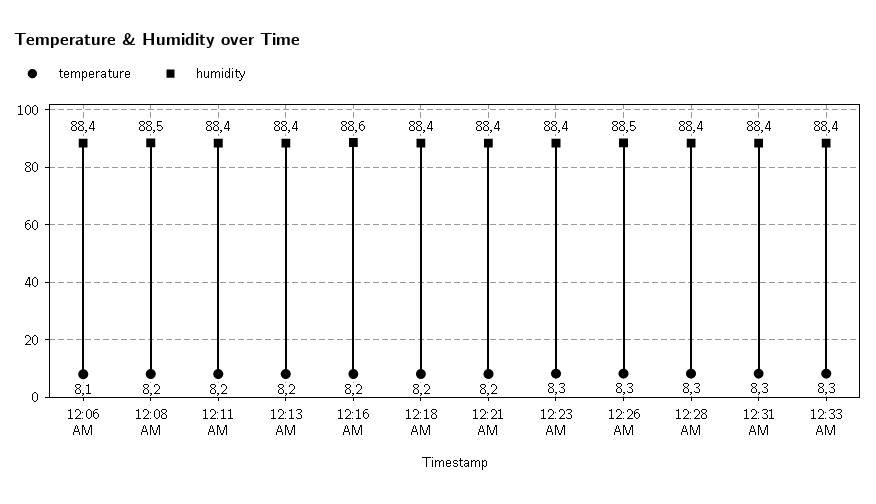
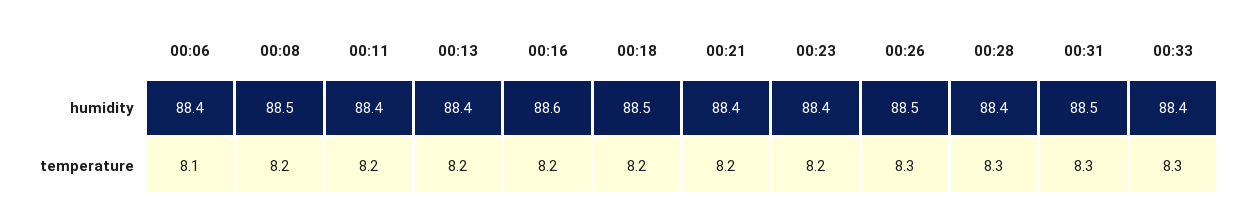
  {
    "temperature": {
      "12:06 AM": 8.1,
      "12:08 AM": 8.2,
      "12:11 AM": 8.2,
      "12:13 AM": 8.2,
      "12:16 AM": 8.2,
      "12:18 AM": 8.2,
      "12:21 AM": 8.2,
-     "12:23 AM": 8.3,
+     "12:23 AM": 8.2,
      "12:26 AM": 8.3,
      "12:28 AM": 8.3,
      "12:31 AM": 8.3,
      "12:33 AM": 8.3
    },
    "humidity": {
      "12:06 AM": 88.4,
      "12:08 AM": 88.5,
      "12:11 AM": 88.4,
      "12:13 AM": 88.4,
      "12:16 AM": 88.6,
-     "12:18 AM": 88.4,
+     "12:18 AM": 88.5,
      "12:21 AM": 88.4,
      "12:23 AM": 88.4,
      "12:26 AM": 88.5,
      "12:28 AM": 88.4,
-     "12:31 AM": 88.4,
+     "12:31 AM": 88.5,
      "12:33 AM": 88.4
    }
  }

